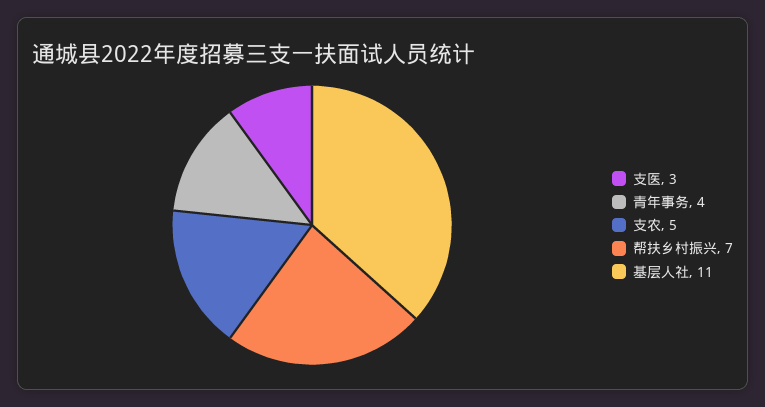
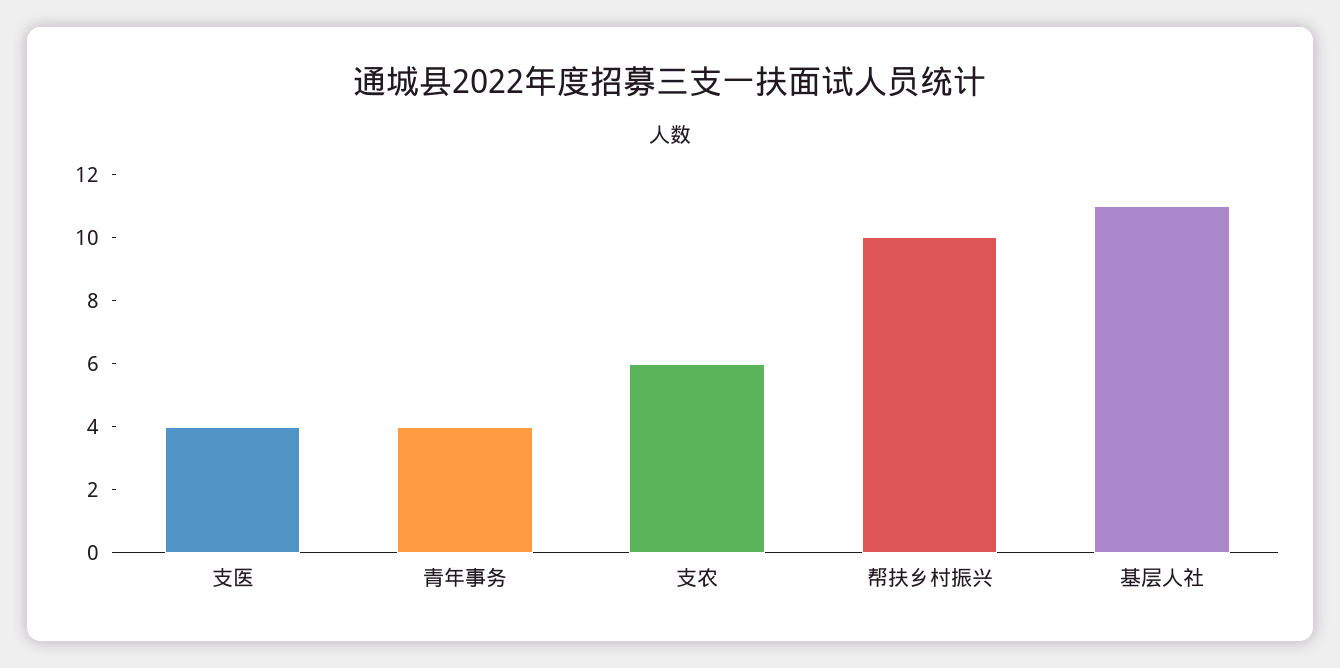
  {
-   "支医": 3,
+   "支医": 4,
    "青年事务": 4,
-   "支农": 5,
+   "支农": 6,
-   "帮扶乡村振兴": 7,
+   "帮扶乡村振兴": 10,
    "基层人社": 11
  }

